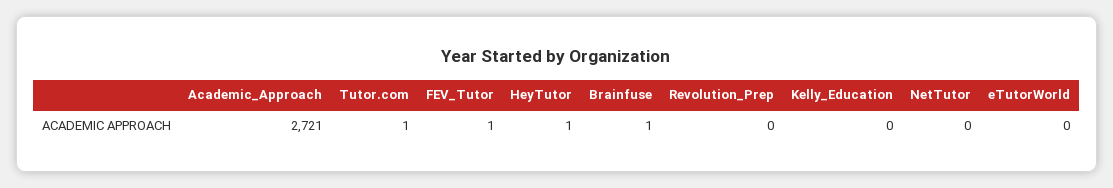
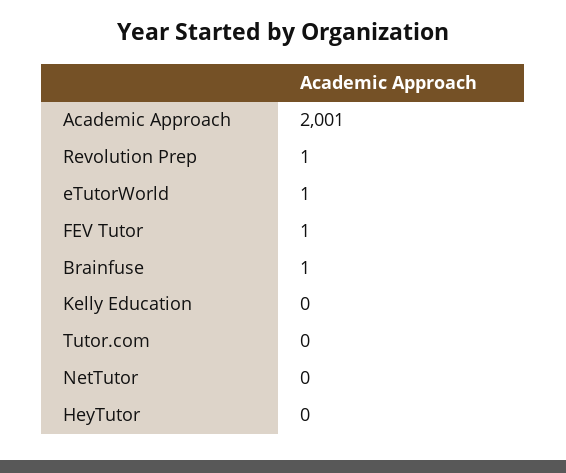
  {
-   "Academic_Approach": 2721,
+   "Academic_Approach": 2001,
-   "Tutor.com": 1,
+   "Tutor.com": 0,
    "FEV_Tutor": 1,
-   "HeyTutor": 1,
+   "HeyTutor": 0,
    "Brainfuse": 1,
-   "Revolution_Prep": 0,
+   "Revolution_Prep": 1,
    "Kelly_Education": 0,
    "NetTutor": 0,
-   "eTutorWorld": 0
+   "eTutorWorld": 1
  }

